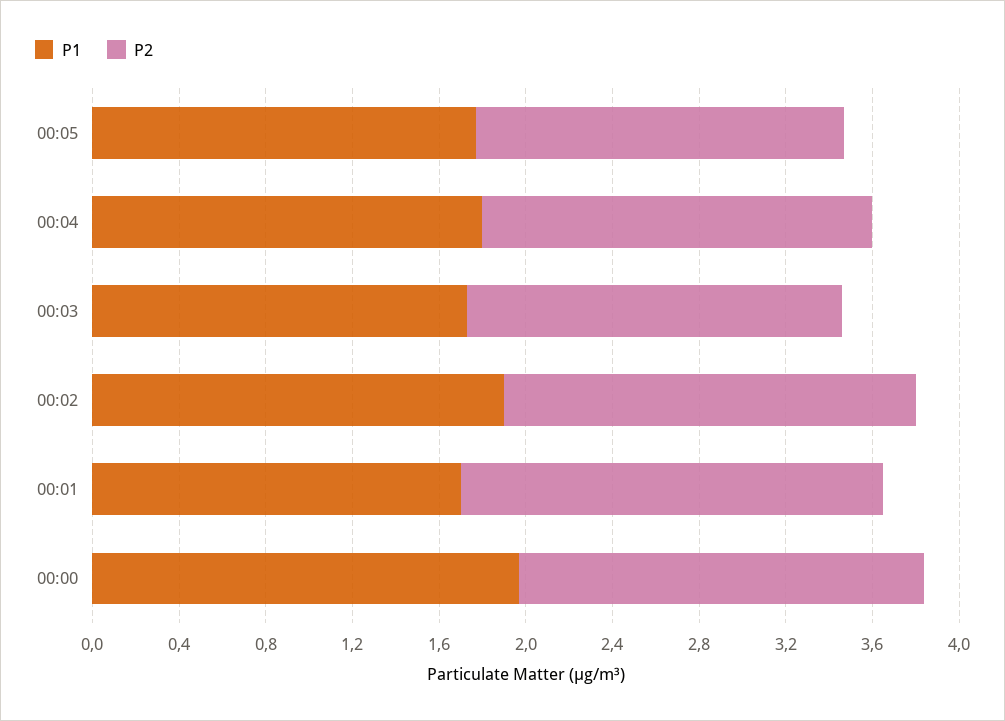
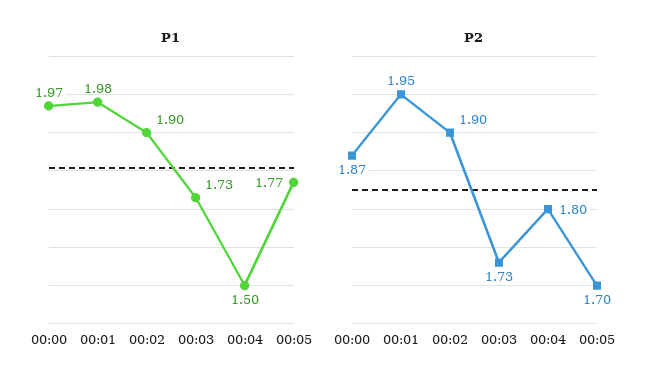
  {
    "P1": {
      "00:05": 1.77,
-     "00:04": 1.8,
+     "00:04": 1.5,
      "00:03": 1.73,
      "00:02": 1.9,
-     "00:01": 1.7,
+     "00:01": 1.98,
      "00:00": 1.97
    },
    "P2": {
      "00:05": 1.7,
      "00:04": 1.8,
      "00:03": 1.73,
      "00:02": 1.9,
      "00:01": 1.95,
      "00:00": 1.87
    }
  }

